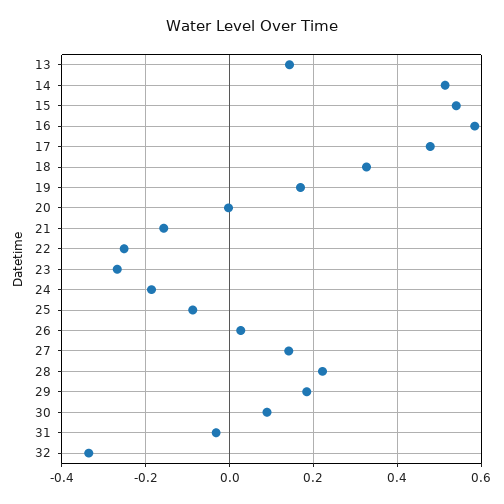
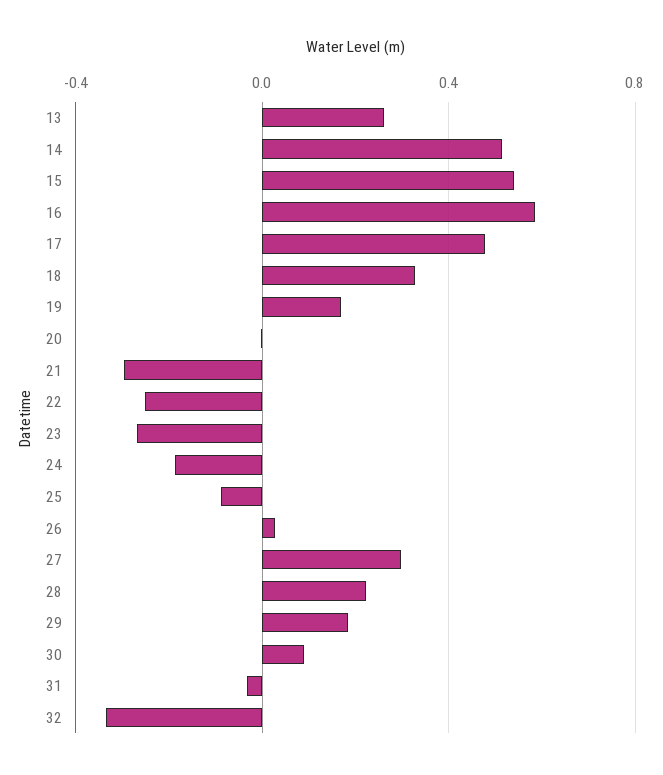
  {
-   "13": 0.14,
+   "13": 0.25,
    "14": 0.52,
    "15": 0.54,
    "16": 0.58,
    "17": 0.48,
    "18": 0.32,
    "19": 0.16,
    "20": 0,
-   "21": -0.16,
+   "21": -0.3,
    "22": -0.26,
    "23": -0.26,
    "24": -0.18,
    "25": -0.08,
    "26": 0.02,
-   "27": 0.14,
+   "27": 0.3,
    "28": 0.22,
    "29": 0.18,
    "30": 0.08,
    "31": -0.04,
    "32": -0.34
  }

